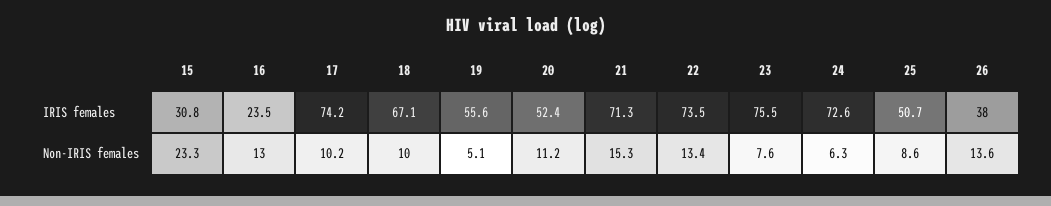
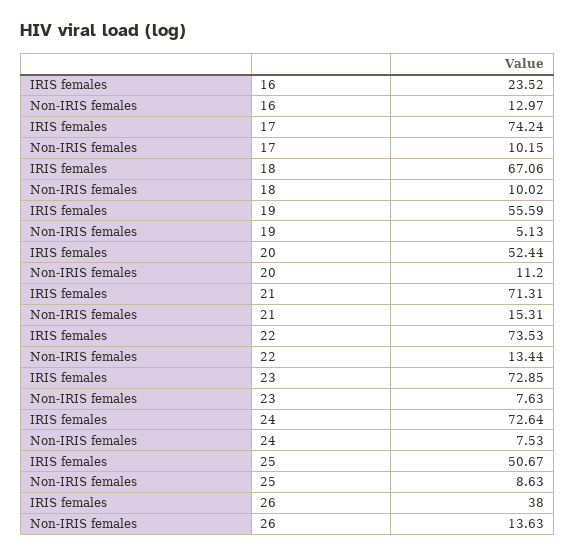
  {
-   "15": {
-     "IRIS females": 30.8,
-     "Non-IRIS females": 23.3
-   },
    "16": {
      "IRIS females": 23.52,
      "Non-IRIS females": 12.97
    },
    "17": {
      "IRIS females": 74.24,
      "Non-IRIS females": 10.15
    },
    "18": {
      "IRIS females": 67.06,
      "Non-IRIS females": 10.02
    },
    "19": {
      "IRIS females": 55.59,
      "Non-IRIS females": 5.13
    },
    "20": {
      "IRIS females": 52.44,
      "Non-IRIS females": 11.2
    },
    "21": {
      "IRIS females": 71.31,
      "Non-IRIS females": 15.31
    },
    "22": {
      "IRIS females": 73.53,
      "Non-IRIS females": 13.44
    },
    "23": {
-     "IRIS females": 75.5,
+     "IRIS females": 72.85,
      "Non-IRIS females": 7.63
    },
    "24": {
      "IRIS females": 72.64,
-     "Non-IRIS females": 6.3
+     "Non-IRIS females": 7.53
    },
    "25": {
      "IRIS females": 50.67,
      "Non-IRIS females": 8.63
    },
    "26": {
      "IRIS females": 38,
      "Non-IRIS females": 13.63
    }
  }

